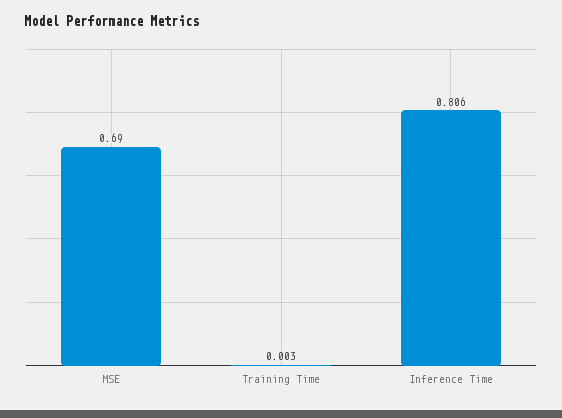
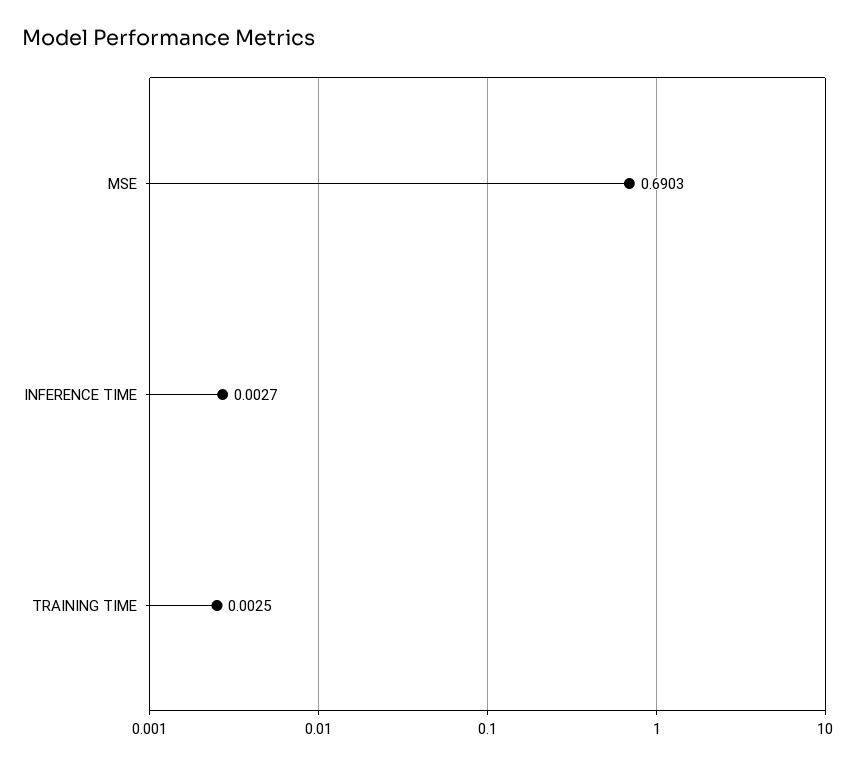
  {
    "MSE": 0.6903,
    "Training Time": 0.0025,
-   "Inference Time": 0.806
+   "Inference Time": 0.0027
  }

